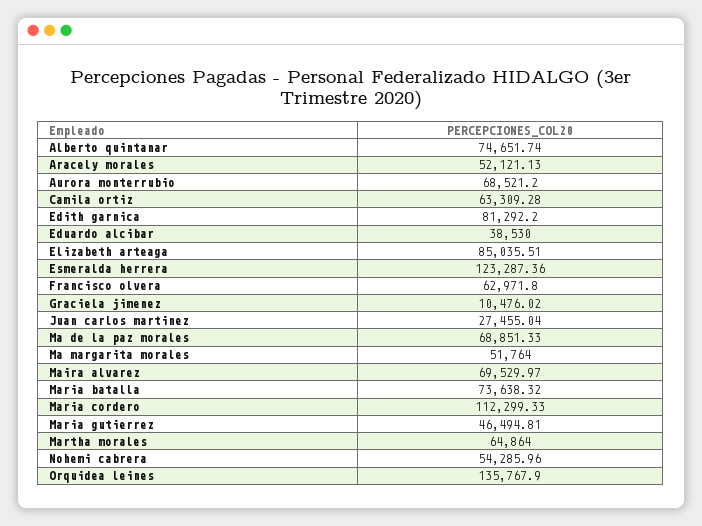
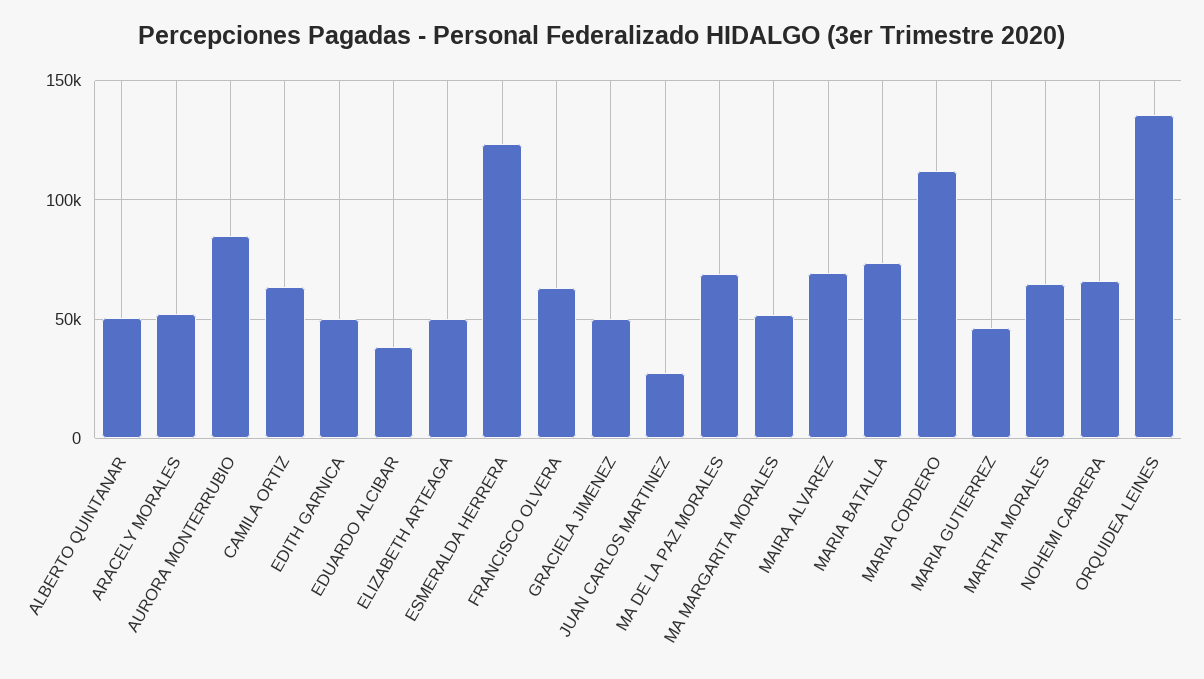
  {
-   "Alberto quintanar": 74651.74,
+   "Alberto quintanar": 50000,
    "Aracely morales": 52121.13,
-   "Aurora monterrubio": 68521.2,
+   "Aurora monterrubio": 85000,
    "Camila ortiz": 63309.28,
-   "Edith garnica": 81292.2,
+   "Edith garnica": 50000,
    "Eduardo alcibar": 38530,
-   "Elizabeth arteaga": 85035.51,
+   "Elizabeth arteaga": 50000,
    "Esmeralda herrera": 123287.36,
    "Francisco olvera": 62971.8,
-   "Graciela jimenez": 10476.02,
+   "Graciela jimenez": 50000,
    "Juan carlos martinez": 27455.04,
    "Ma de la paz morales": 68851.33,
    "Ma margarita morales": 51764,
    "Maira alvarez": 69529.97,
    "Maria batalla": 73638.32,
    "Maria cordero": 112299.33,
    "Maria gutierrez": 46494.81,
    "Martha morales": 64864,
-   "Nohemi cabrera": 54285.96,
+   "Nohemi cabrera": 65000,
    "Orquidea leines": 135767.9
  }

